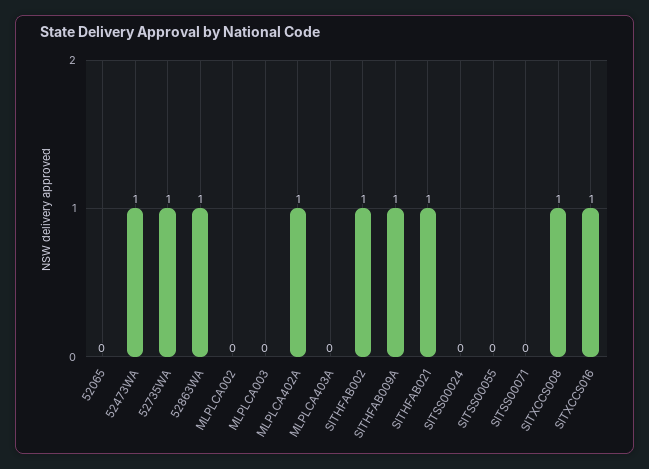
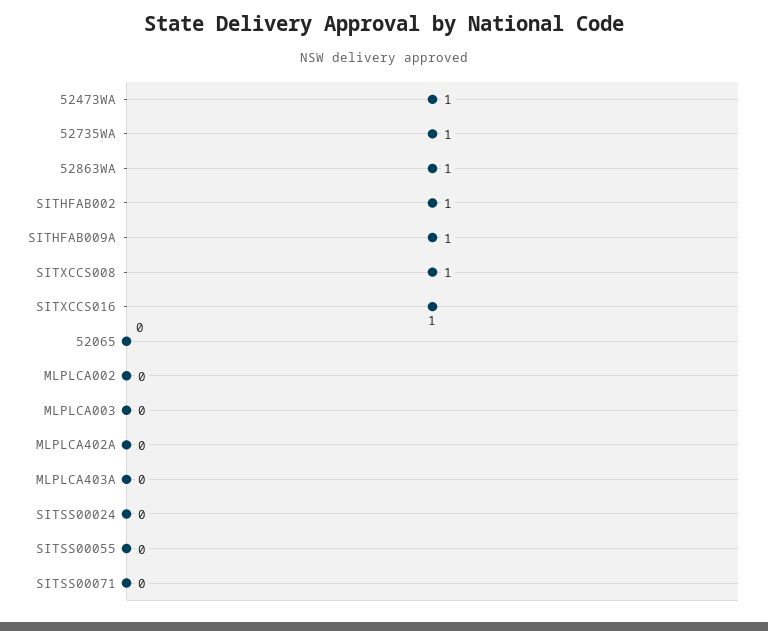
  {
    "52065": 0,
    "52473WA": 1,
    "52735WA": 1,
    "52863WA": 1,
    "MLPLCA002": 0,
    "MLPLCA003": 0,
-   "MLPLCA402A": 1,
+   "MLPLCA402A": 0,
    "MLPLCA403A": 0,
    "SITHFAB002": 1,
    "SITHFAB009A": 1,
-   "SITHFAB021": 1,
    "SITSS00024": 0,
    "SITSS00055": 0,
    "SITSS00071": 0,
    "SITXCCS008": 1,
    "SITXCCS016": 1
  }

